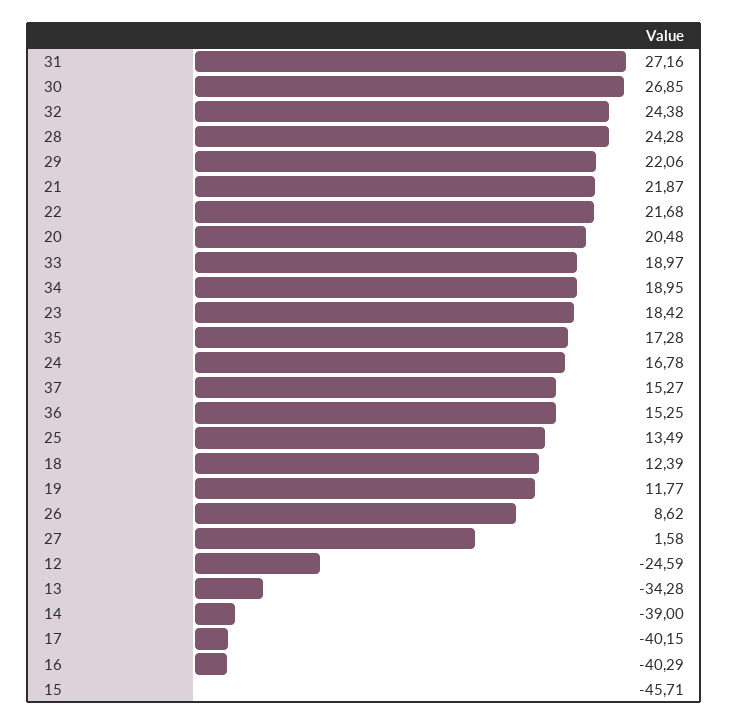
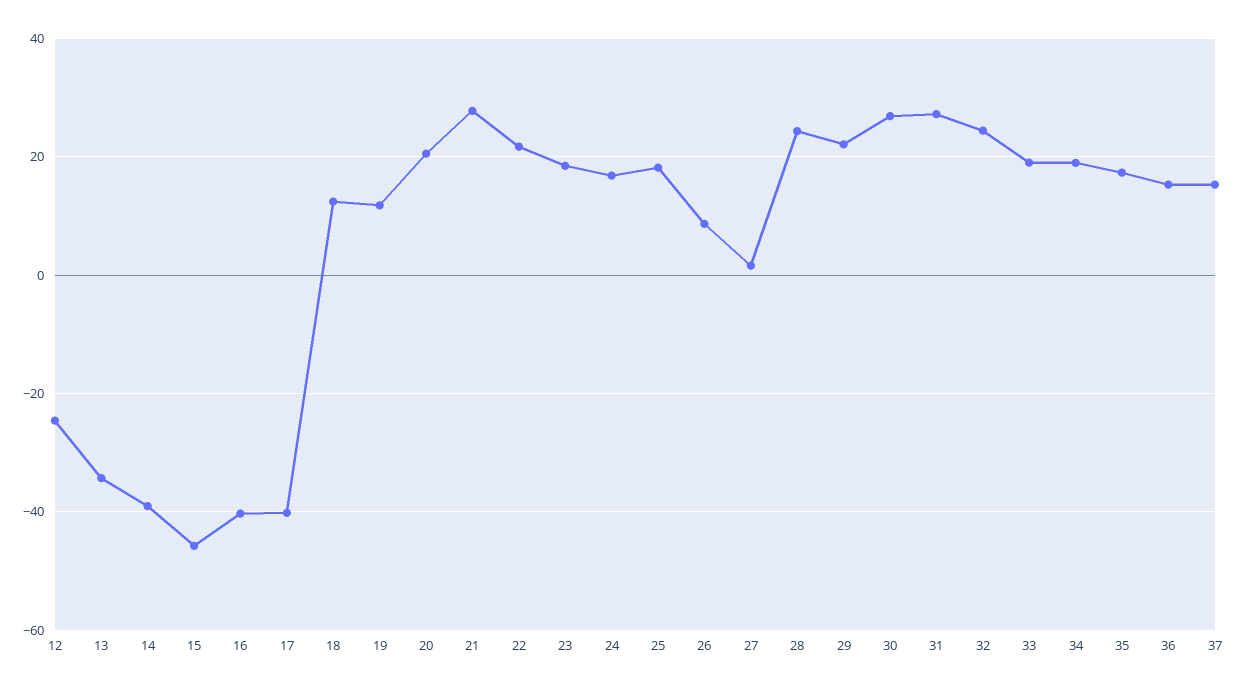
  {
    "31": 27.16,
    "30": 26.85,
    "32": 24.38,
    "28": 24.28,
    "29": 22.06,
-   "21": 21.87,
+   "21": 28,
    "22": 21.68,
    "20": 20.48,
    "33": 18.97,
    "34": 18.95,
    "23": 18.42,
    "35": 17.28,
    "24": 16.78,
    "37": 15.27,
    "36": 15.25,
-   "25": 13.49,
+   "25": 18,
    "18": 12.39,
    "19": 11.77,
    "26": 8.62,
    "27": 1.58,
    "12": -24.59,
    "13": -34.28,
    "14": -39,
    "17": -40.15,
    "16": -40.29,
    "15": -45.71
  }

